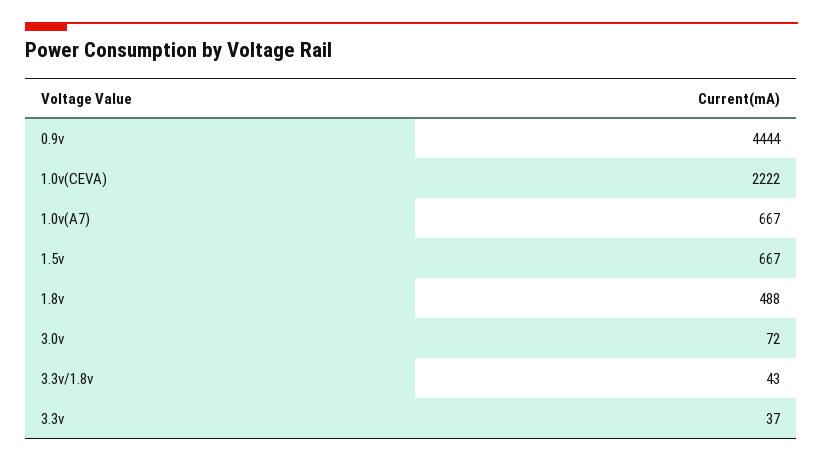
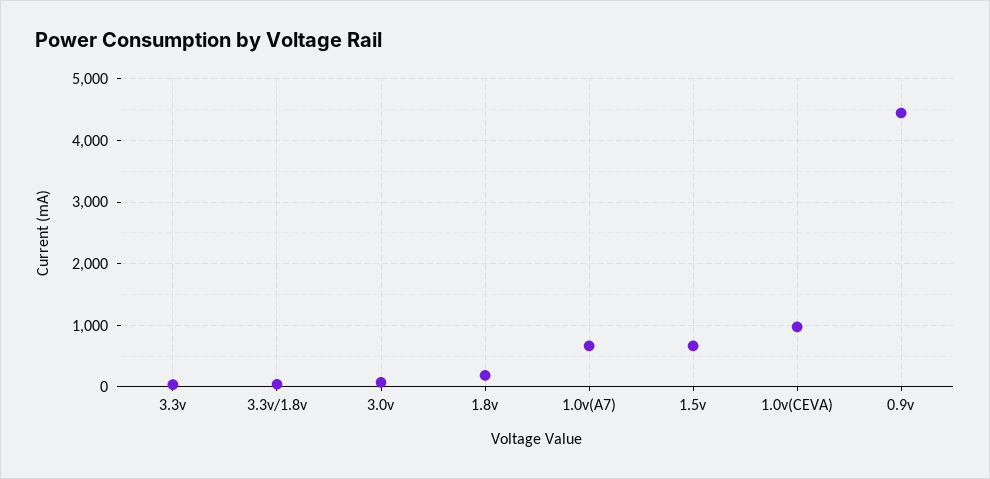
  {
    "0.9v": 4444,
-   "1.0v(CEVA)": 2222,
+   "1.0v(CEVA)": 1000,
    "1.0v(A7)": 667,
    "1.5v": 667,
-   "1.8v": 488,
+   "1.8v": 200,
    "3.0v": 72,
    "3.3v/1.8v": 43,
    "3.3v": 37
  }

